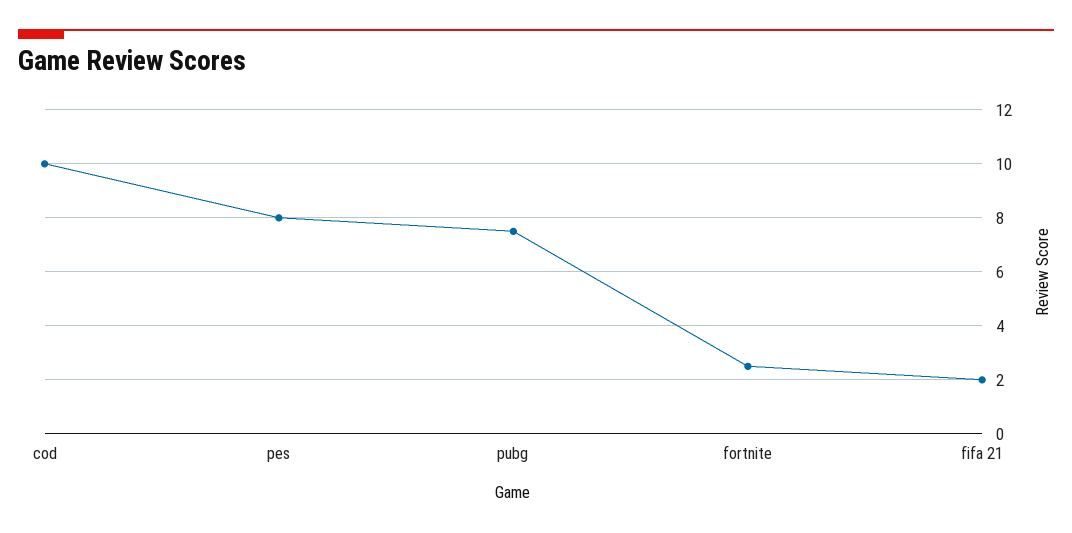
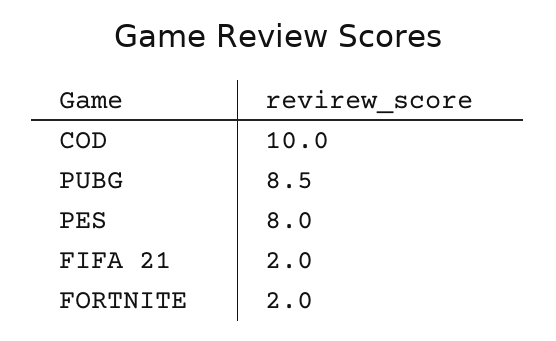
  {
    "cod": 10,
    "pes": 8,
-   "pubg": 7.5,
+   "pubg": 8.5,
-   "fortnite": 2.5,
+   "fortnite": 2,
    "fifa 21": 2
  }

